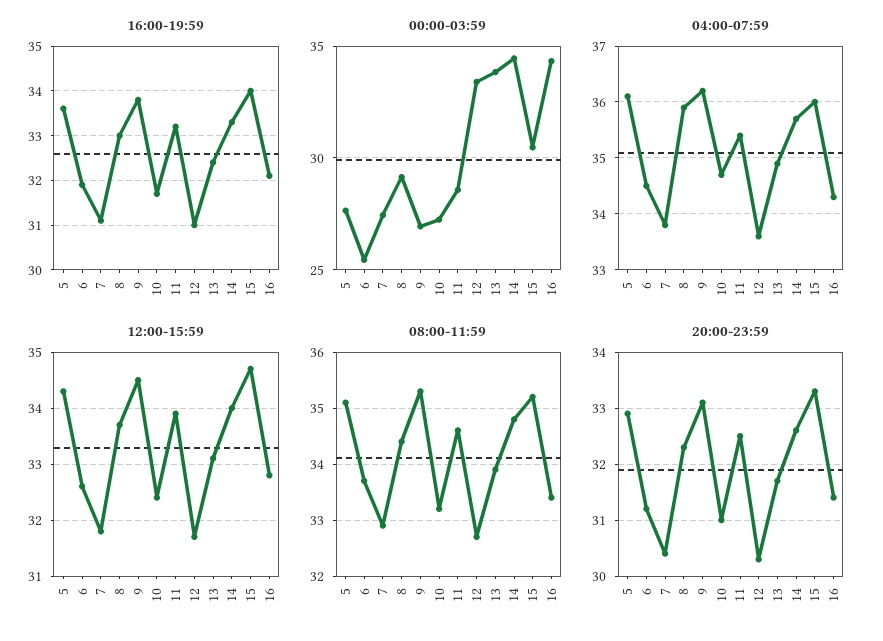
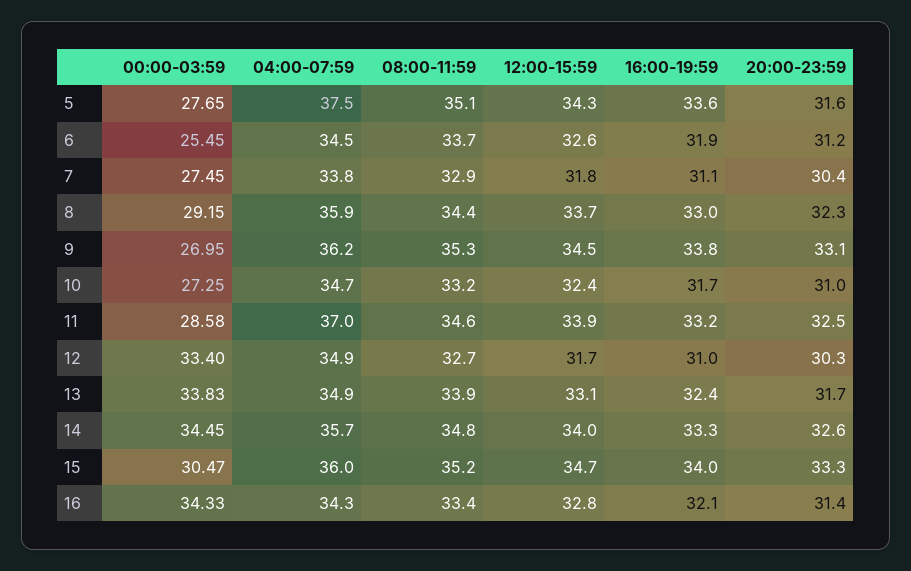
  {
    "16:00-19:59": {
      "5": 33.6,
      "6": 31.9,
      "7": 31.1,
      "8": 33,
      "9": 33.8,
      "10": 31.7,
      "11": 33.2,
      "12": 31,
      "13": 32.4,
      "14": 33.3,
      "15": 34,
      "16": 32.1
    },
    "00:00-03:59": {
      "5": 27.65,
      "6": 25.45,
      "7": 27.45,
      "8": 29.15,
      "9": 26.95,
      "10": 27.25,
      "11": 28.58,
      "12": 33.4,
      "13": 33.83,
      "14": 34.45,
      "15": 30.47,
      "16": 34.33
    },
    "04:00-07:59": {
-     "5": 36,
+     "5": 37.5,
      "6": 34.5,
      "7": 33.8,
      "8": 35.9,
      "9": 36.2,
      "10": 34.7,
-     "11": 35.5,
+     "11": 37,
-     "12": 33.5,
+     "12": 34.9,
      "13": 34.9,
      "14": 35.7,
      "15": 36,
      "16": 34.3
    },
    "12:00-15:59": {
      "5": 34.3,
      "6": 32.6,
      "7": 31.8,
      "8": 33.7,
      "9": 34.5,
      "10": 32.4,
      "11": 33.9,
      "12": 31.7,
      "13": 33.1,
      "14": 34,
      "15": 34.7,
      "16": 32.8
    },
    "08:00-11:59": {
      "5": 35.1,
      "6": 33.7,
      "7": 32.9,
      "8": 34.4,
      "9": 35.3,
      "10": 33.2,
      "11": 34.6,
      "12": 32.7,
      "13": 33.9,
      "14": 34.8,
      "15": 35.2,
      "16": 33.4
    },
    "20:00-23:59": {
-     "5": 33,
+     "5": 31.6,
      "6": 31.2,
      "7": 30.4,
      "8": 32.3,
      "9": 33.1,
      "10": 31,
      "11": 32.5,
      "12": 30.3,
      "13": 31.7,
      "14": 32.6,
      "15": 33.3,
      "16": 31.4
    }
  }

